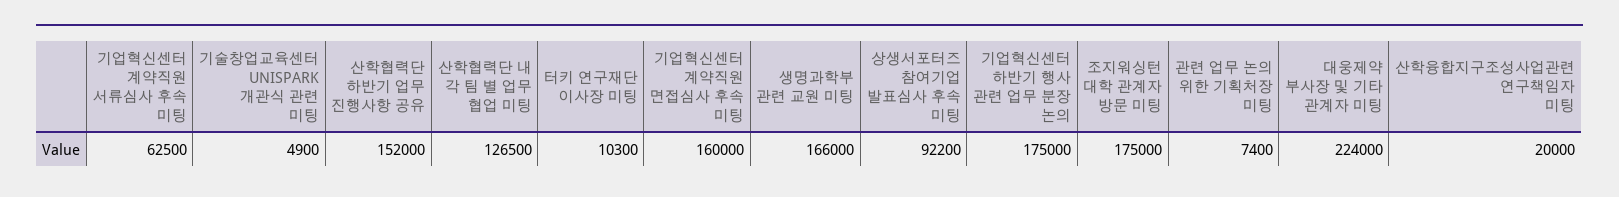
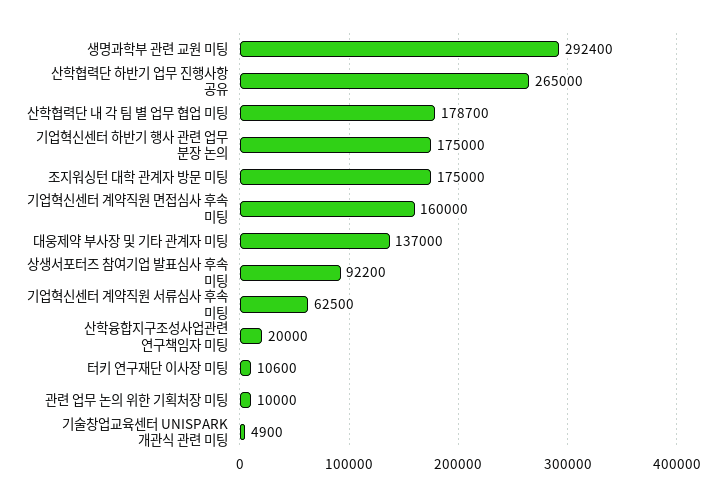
  {
    "기업혁신센터 계약직원 서류심사 후속 미팅": 62500,
    "기술창업교육센터 UNISPARK 개관식 관련 미팅": 4900,
-   "산학협력단 하반기 업무 진행사항 공유": 152000,
+   "산학협력단 하반기 업무 진행사항 공유": 265000,
-   "산학협력단 내 각 팀 별 업무 협업 미팅": 126500,
+   "산학협력단 내 각 팀 별 업무 협업 미팅": 178700,
-   "터키 연구재단 이사장 미팅": 10300,
+   "터키 연구재단 이사장 미팅": 10600,
    "기업혁신센터 계약직원 면접심사 후속 미팅": 160000,
-   "생명과학부 관련 교원 미팅": 166000,
+   "생명과학부 관련 교원 미팅": 292400,
    "상생서포터즈 참여기업 발표심사 후속 미팅": 92200,
    "기업혁신센터 하반기 행사 관련 업무 분장 논의": 175000,
    "조지워싱턴 대학 관계자 방문 미팅": 175000,
-   "관련 업무 논의 위한 기획처장 미팅": 7400,
+   "관련 업무 논의 위한 기획처장 미팅": 10000,
-   "대웅제약 부사장 및 기타 관계자 미팅": 224000,
+   "대웅제약 부사장 및 기타 관계자 미팅": 137000,
    "산학융합지구조성사업관련 연구책임자 미팅": 20000
  }

